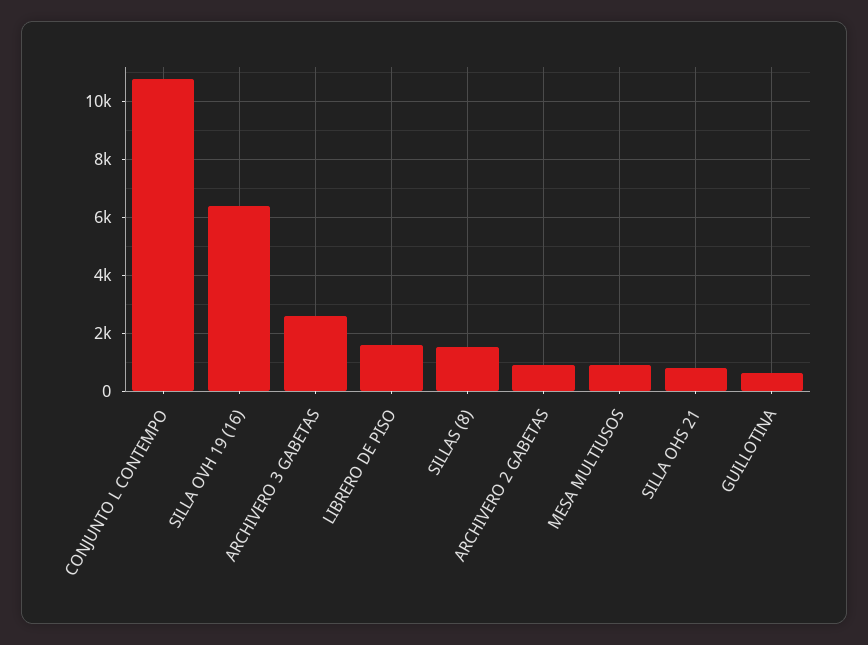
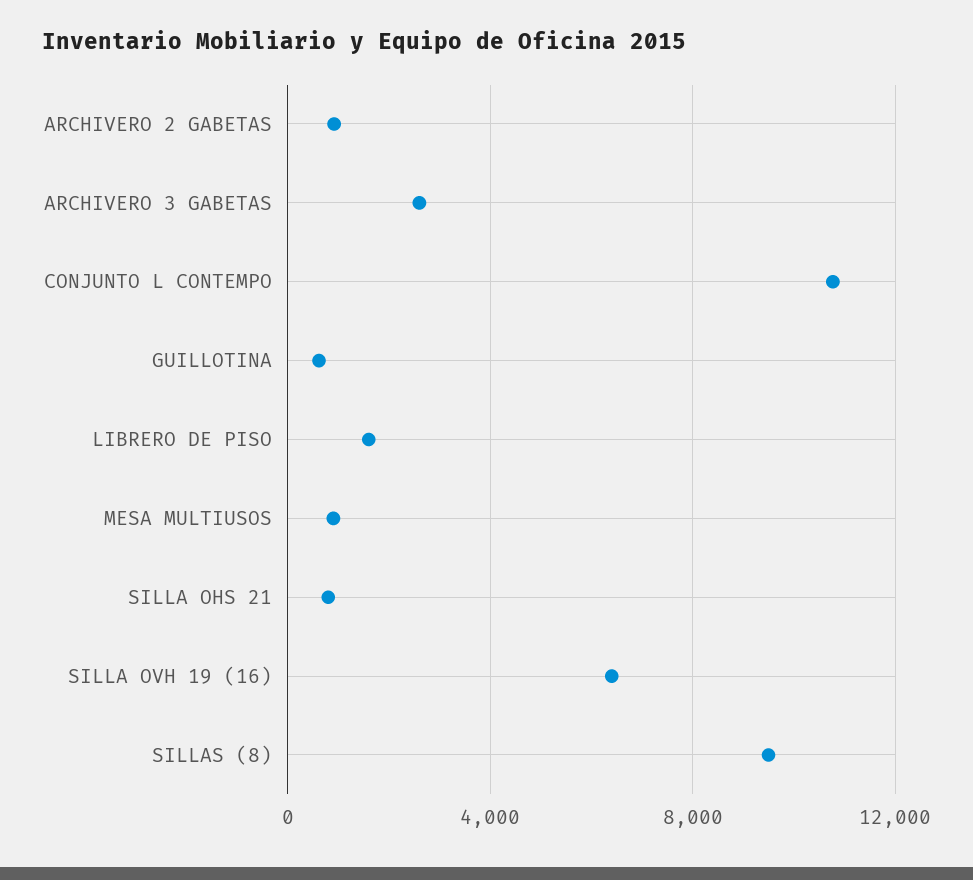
  {
    "CONJUNTO L CONTEMPO": 10750,
    "SILLA OVH 19 (16)": 6500,
    "ARCHIVERO 3 GABETAS": 2500,
    "LIBRERO DE PISO": 1500,
-   "SILLAS (8)": 1500,
+   "SILLAS (8)": 9500,
    "ARCHIVERO 2 GABETAS": 1000,
    "MESA MULTIUSOS": 1000,
    "SILLA OHS 21": 750,
    "GUILLOTINA": 500
  }

